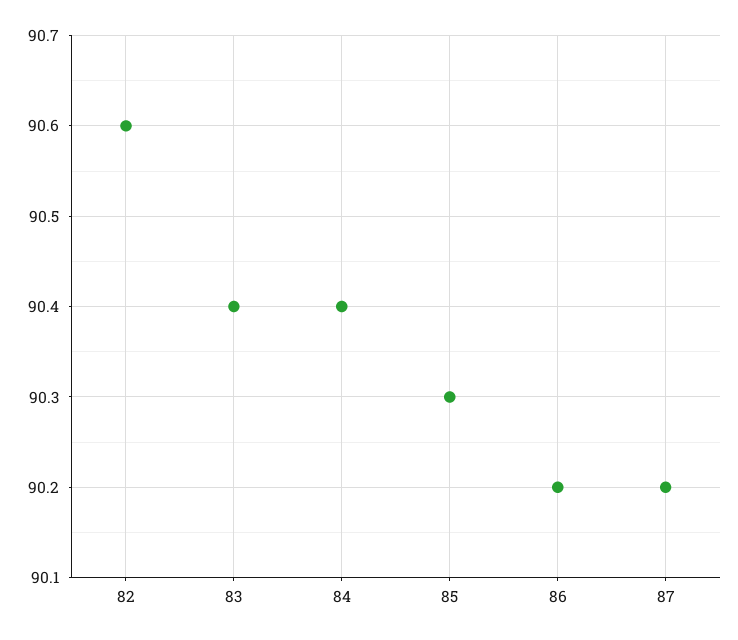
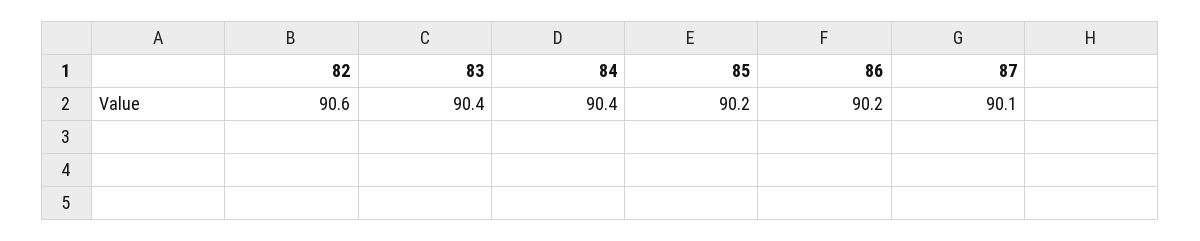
  {
    "82": 90.6,
    "83": 90.4,
    "84": 90.4,
-   "85": 90.3,
+   "85": 90.2,
    "86": 90.2,
-   "87": 90.2
+   "87": 90.1
  }

